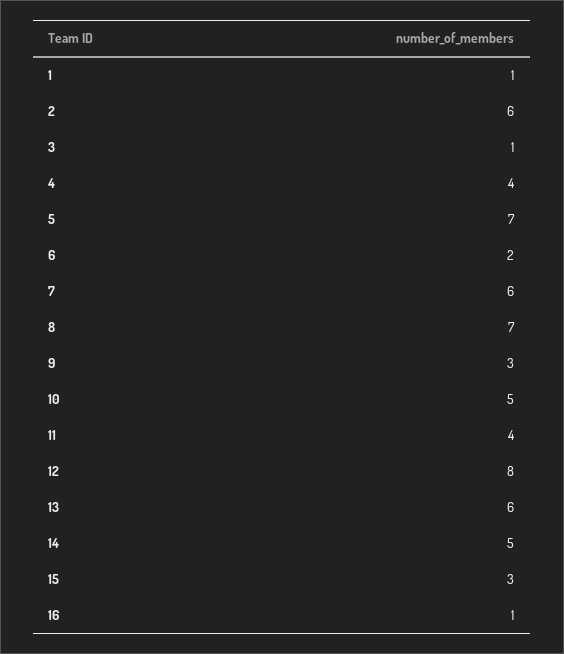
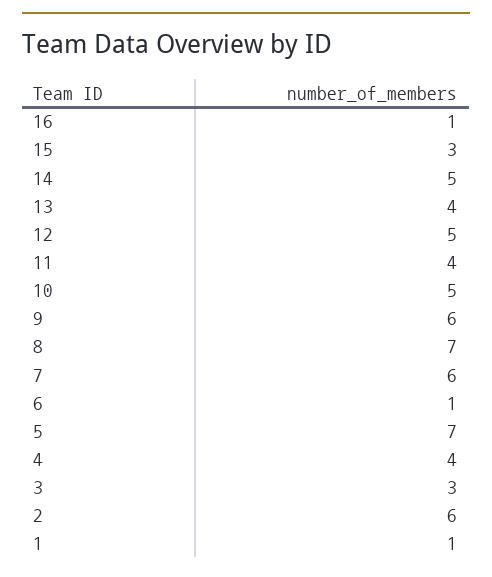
  {
    "1": 1,
    "2": 6,
-   "3": 1,
+   "3": 3,
    "4": 4,
    "5": 7,
-   "6": 2,
+   "6": 1,
    "7": 6,
    "8": 7,
-   "9": 3,
+   "9": 6,
    "10": 5,
    "11": 4,
-   "12": 8,
+   "12": 5,
-   "13": 6,
+   "13": 4,
    "14": 5,
    "15": 3,
    "16": 1
  }

